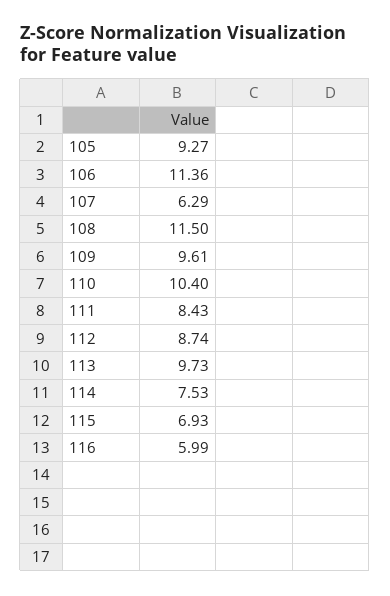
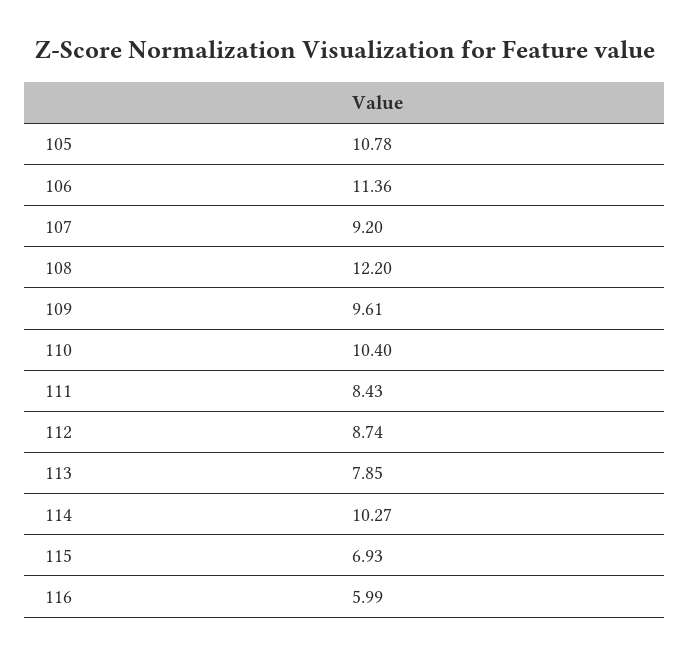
  {
-   "105": 9.27,
+   "105": 10.78,
    "106": 11.36,
-   "107": 6.29,
+   "107": 9.2,
-   "108": 11.5,
+   "108": 12.2,
    "109": 9.61,
    "110": 10.4,
    "111": 8.43,
    "112": 8.74,
-   "113": 9.73,
+   "113": 7.85,
-   "114": 7.53,
+   "114": 10.27,
    "115": 6.93,
    "116": 5.99
  }

